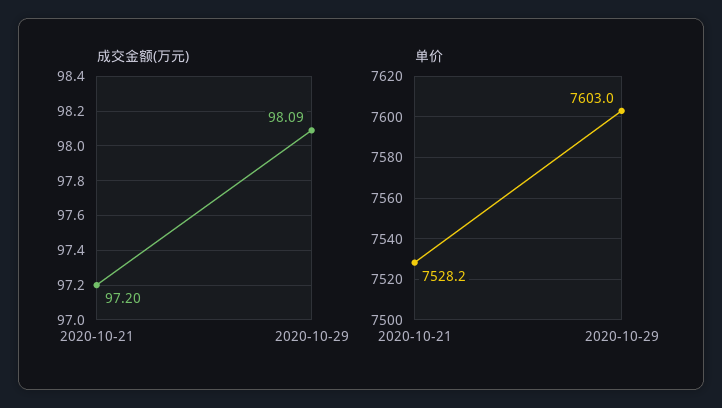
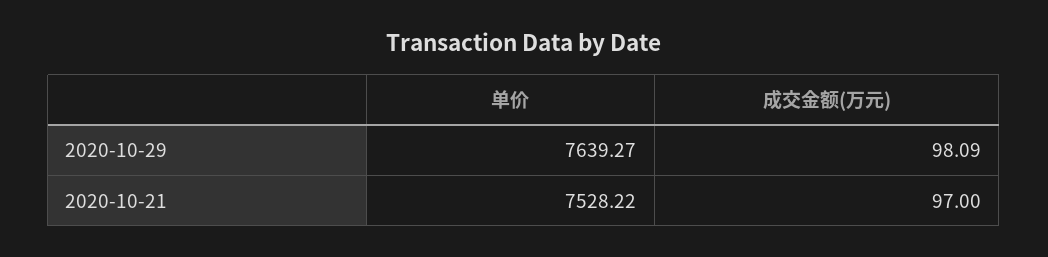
  {
    "成交金额(万元)": {
-     "2020-10-21": 97.2,
+     "2020-10-21": 97,
      "2020-10-29": 98.09
    },
    "单价": {
      "2020-10-21": 7528.22,
-     "2020-10-29": 7603
+     "2020-10-29": 7639.27
    }
  }

